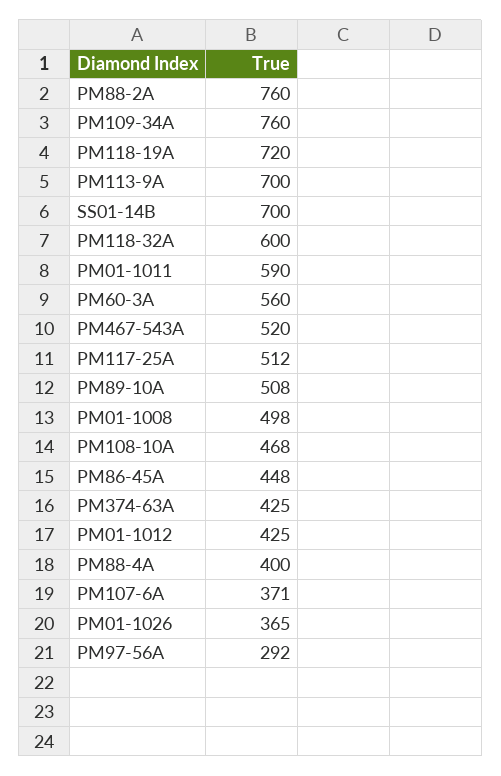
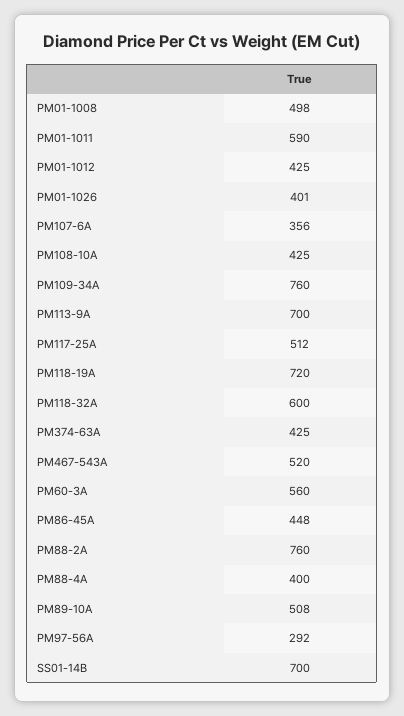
  {
    "PM88-2A": 760,
    "PM109-34A": 760,
    "PM118-19A": 720,
    "PM113-9A": 700,
    "SS01-14B": 700,
    "PM118-32A": 600,
    "PM01-1011": 590,
    "PM60-3A": 560,
    "PM467-543A": 520,
    "PM117-25A": 512,
    "PM89-10A": 508,
    "PM01-1008": 498,
-   "PM108-10A": 468,
+   "PM108-10A": 425,
    "PM86-45A": 448,
    "PM374-63A": 425,
    "PM01-1012": 425,
    "PM88-4A": 400,
-   "PM107-6A": 371,
+   "PM107-6A": 356,
-   "PM01-1026": 365,
+   "PM01-1026": 401,
    "PM97-56A": 292
  }

